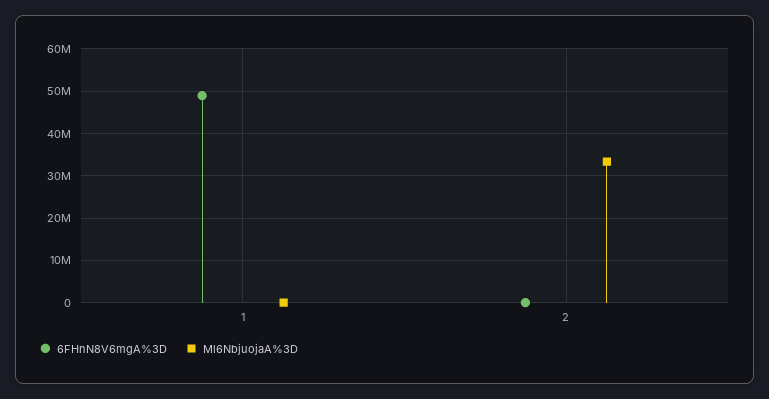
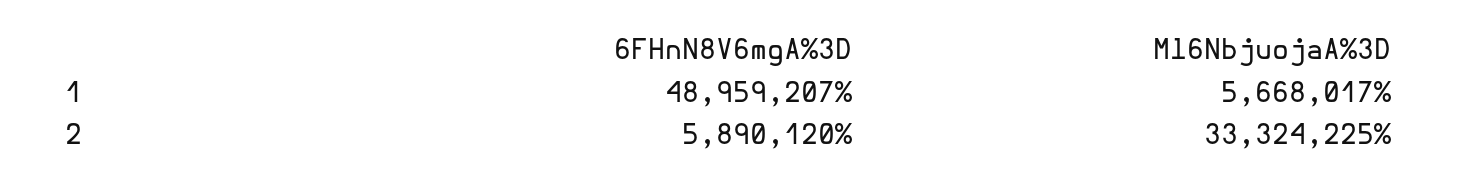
  {
    "6FHnN8V6mgA%3D": {
      "1": 48959207,
-     "2": 0
+     "2": 5890120
    },
    "Ml6NbjuojaA%3D": {
-     "1": 0,
+     "1": 5668017,
      "2": 33324225
    }
  }

